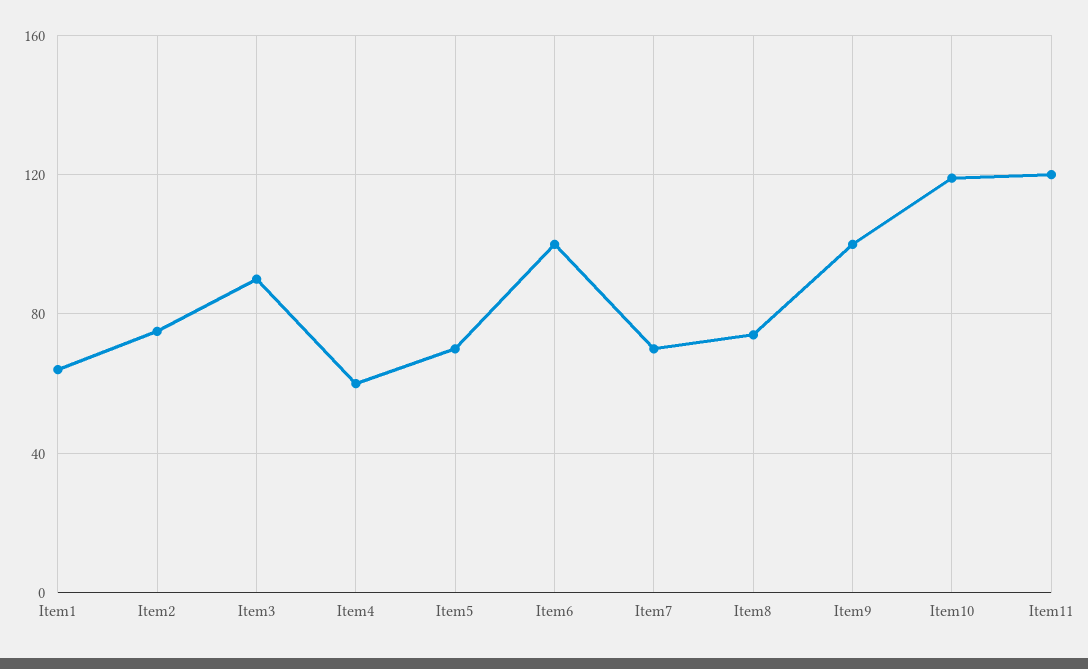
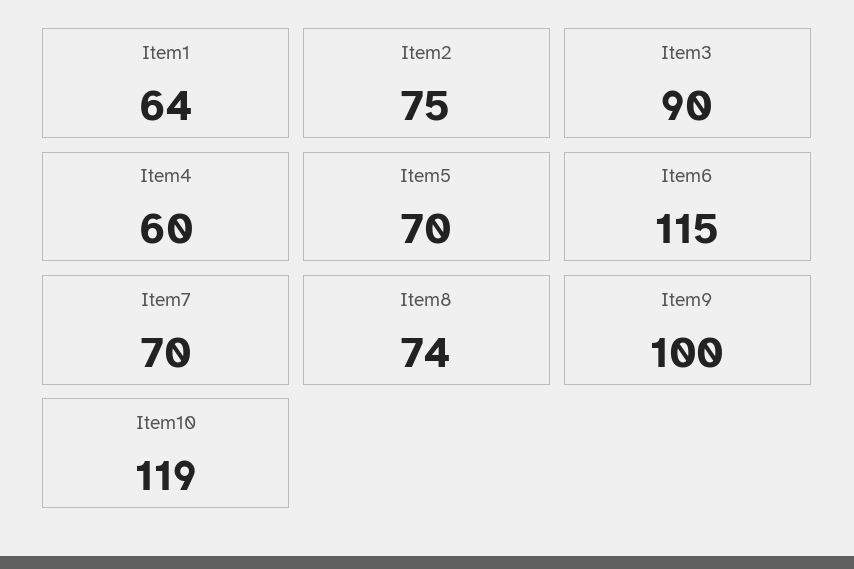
  {
    "Item1": 64,
    "Item2": 75,
    "Item3": 90,
    "Item4": 60,
    "Item5": 70,
-   "Item6": 100,
+   "Item6": 115,
    "Item7": 70,
    "Item8": 74,
    "Item9": 100,
-   "Item10": 119,
+   "Item10": 119
-   "Item11": 120
  }

